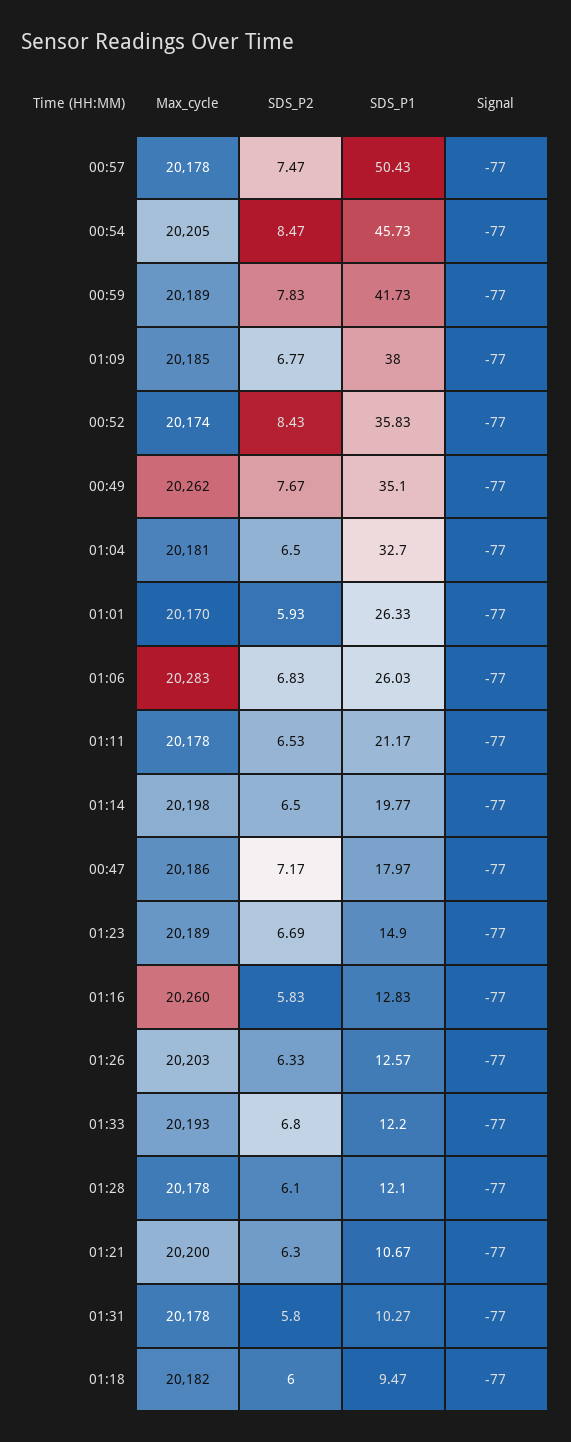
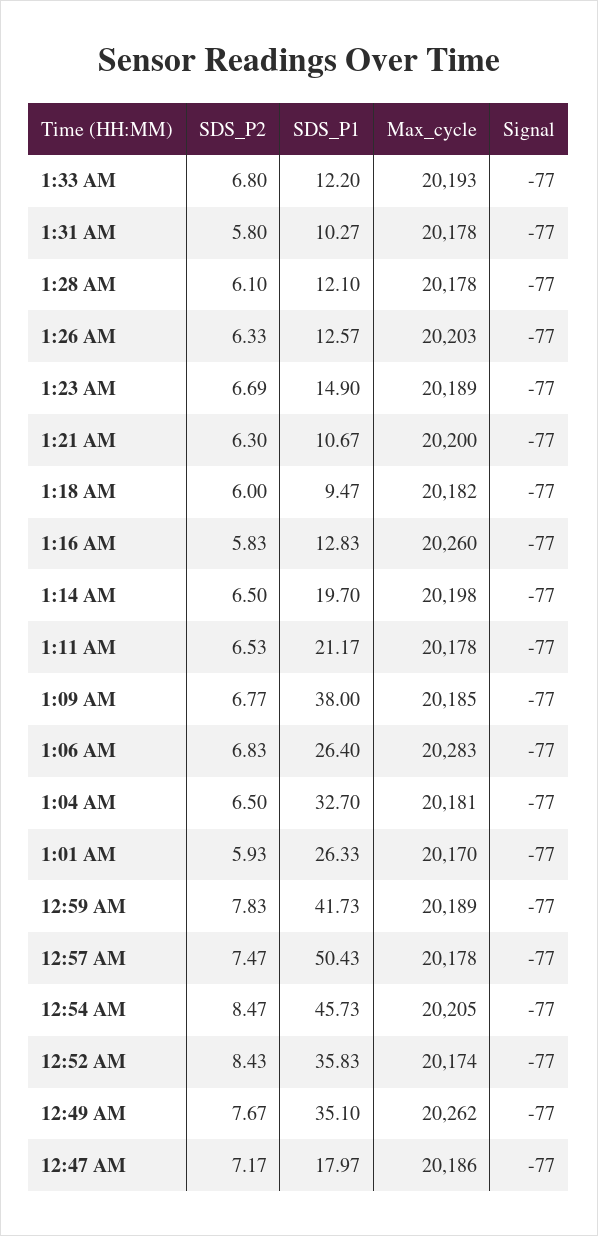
  {
    "Max_cycle": {
      "00:57": 20178,
      "00:54": 20205,
      "00:59": 20189,
      "01:09": 20185,
      "00:52": 20174,
      "00:49": 20262,
      "01:04": 20181,
      "01:01": 20170,
      "01:06": 20283,
      "01:11": 20178,
      "01:14": 20198,
      "00:47": 20186,
      "01:23": 20189,
      "01:16": 20260,
      "01:26": 20203,
      "01:33": 20193,
      "01:28": 20178,
      "01:21": 20200,
      "01:31": 20178,
      "01:18": 20182
    },
    "SDS_P2": {
      "00:57": 7.47,
      "00:54": 8.47,
      "00:59": 7.83,
      "01:09": 6.77,
      "00:52": 8.43,
      "00:49": 7.67,
      "01:04": 6.5,
      "01:01": 5.93,
      "01:06": 6.83,
      "01:11": 6.53,
      "01:14": 6.5,
      "00:47": 7.17,
      "01:23": 6.69,
      "01:16": 5.83,
      "01:26": 6.33,
      "01:33": 6.8,
      "01:28": 6.1,
      "01:21": 6.3,
      "01:31": 5.8,
      "01:18": 6
    },
    "SDS_P1": {
      "00:57": 50.43,
      "00:54": 45.73,
      "00:59": 41.73,
      "01:09": 38,
      "00:52": 35.83,
      "00:49": 35.1,
      "01:04": 32.7,
      "01:01": 26.33,
-     "01:06": 26.03,
+     "01:06": 26.4,
      "01:11": 21.17,
-     "01:14": 19.77,
+     "01:14": 19.7,
      "00:47": 17.97,
      "01:23": 14.9,
      "01:16": 12.83,
      "01:26": 12.57,
      "01:33": 12.2,
      "01:28": 12.1,
      "01:21": 10.67,
      "01:31": 10.27,
      "01:18": 9.47
    },
    "Signal": {
      "00:57": -77,
      "00:54": -77,
      "00:59": -77,
      "01:09": -77,
      "00:52": -77,
      "00:49": -77,
      "01:04": -77,
      "01:01": -77,
      "01:06": -77,
      "01:11": -77,
      "01:14": -77,
      "00:47": -77,
      "01:23": -77,
      "01:16": -77,
      "01:26": -77,
      "01:33": -77,
      "01:28": -77,
      "01:21": -77,
      "01:31": -77,
      "01:18": -77
    }
  }

